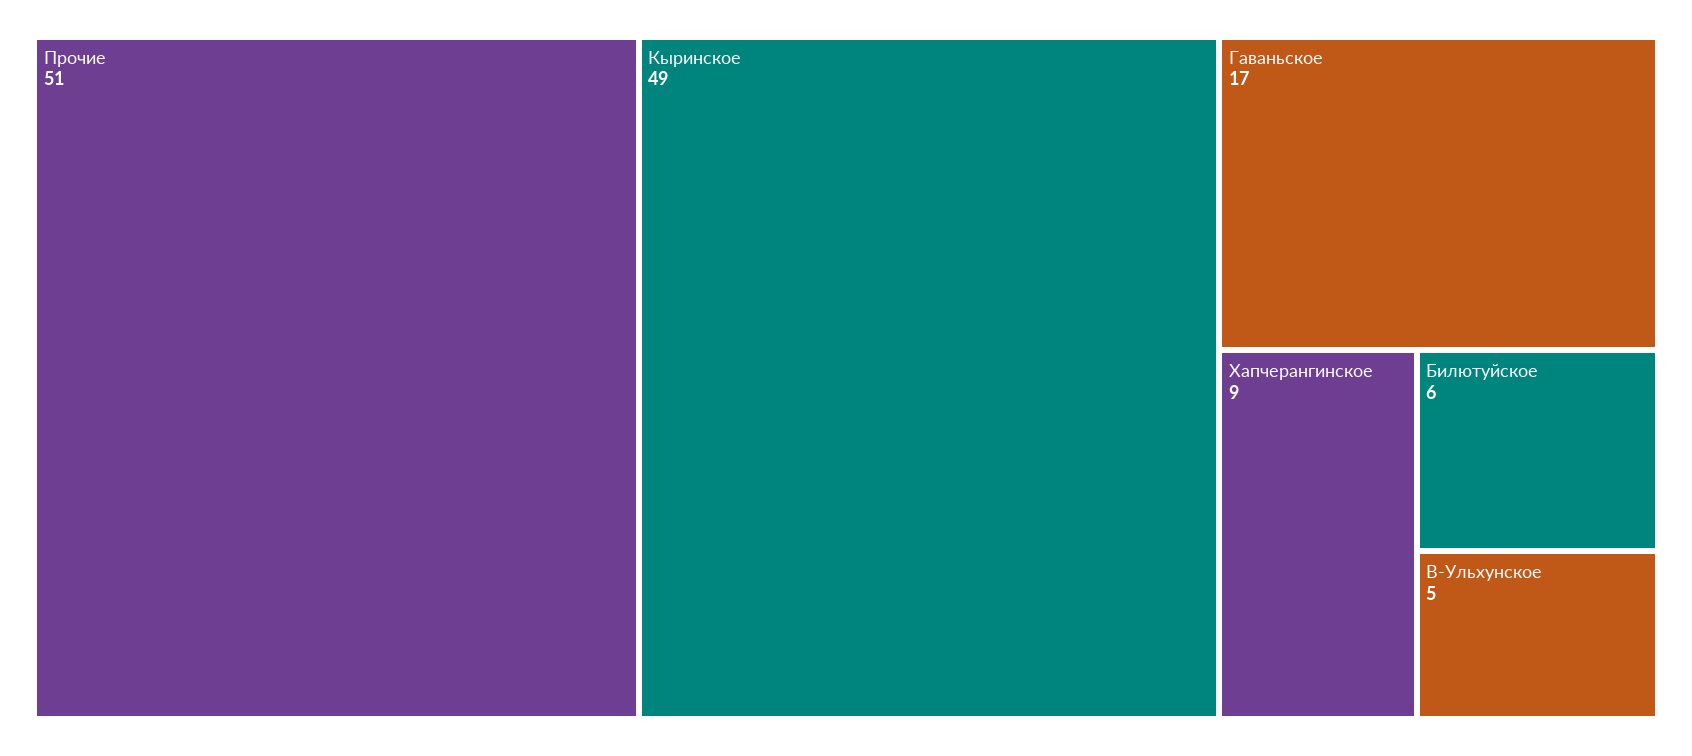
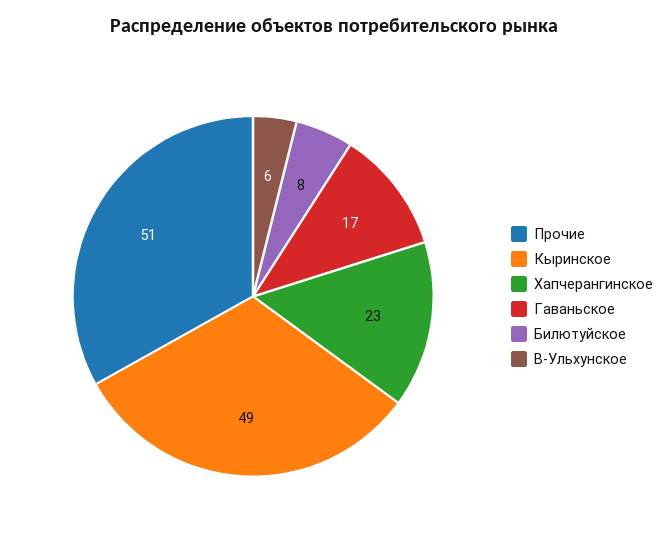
  {
    "Прочие": 51,
    "Кыринское": 49,
    "Гаваньское": 17,
-   "Хапчерангинское": 9,
+   "Хапчерангинское": 23,
-   "Билютуйское": 6,
+   "Билютуйское": 8,
-   "В-Ульхунское": 5
+   "В-Ульхунское": 6
  }

